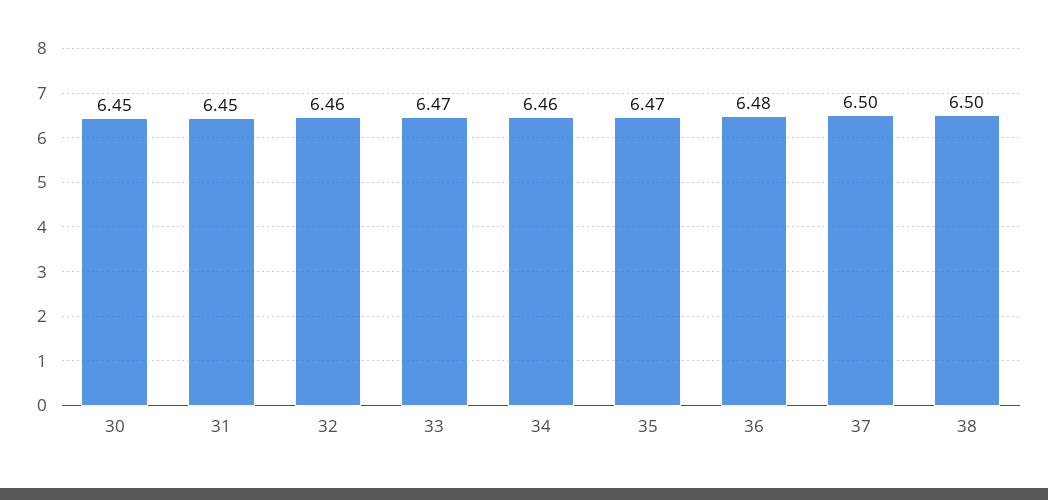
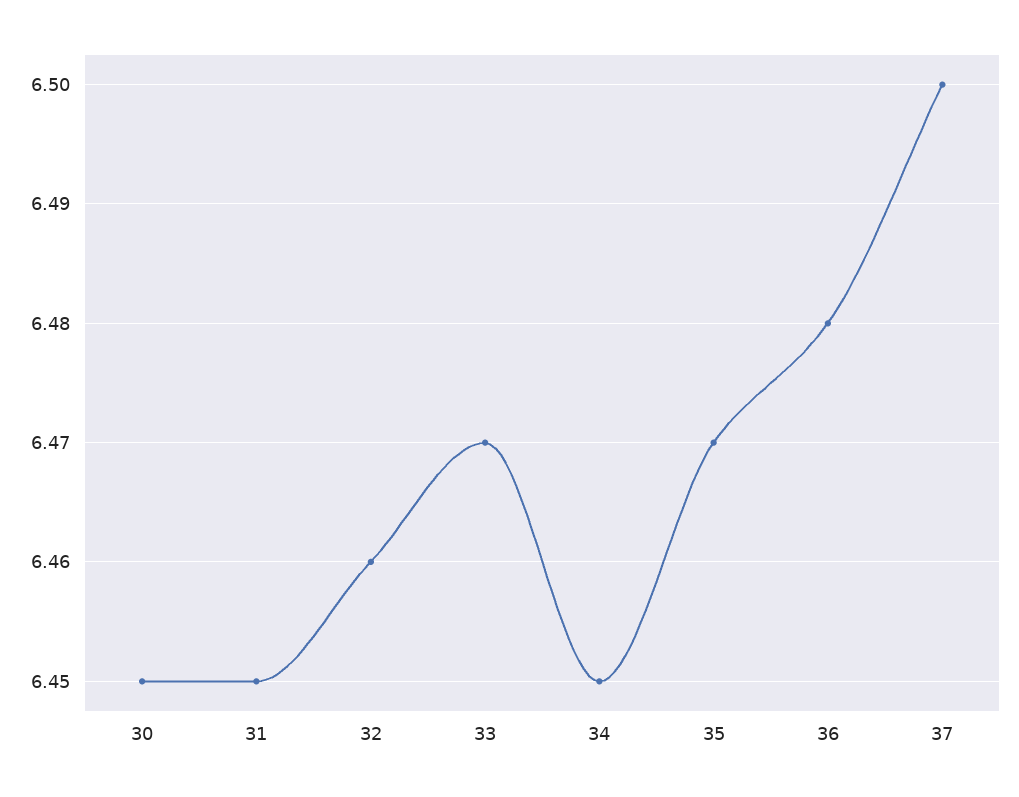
  {
    "30": 6.45,
    "31": 6.45,
    "32": 6.46,
    "33": 6.47,
-   "34": 6.46,
+   "34": 6.45,
    "35": 6.47,
    "36": 6.48,
-   "37": 6.5,
+   "37": 6.5
-   "38": 6.5
  }

